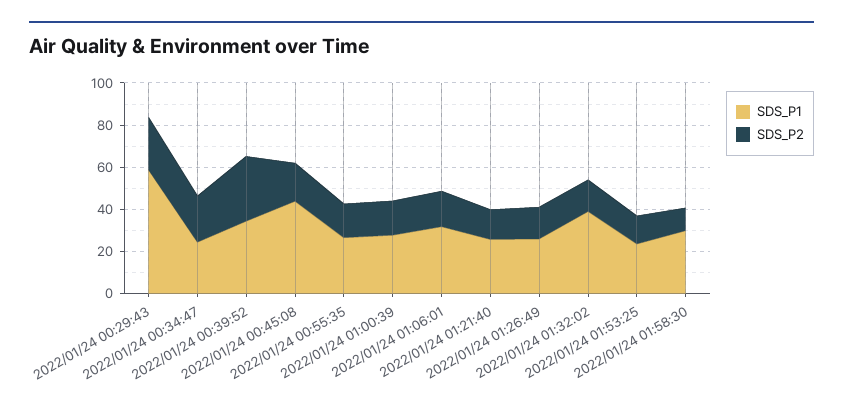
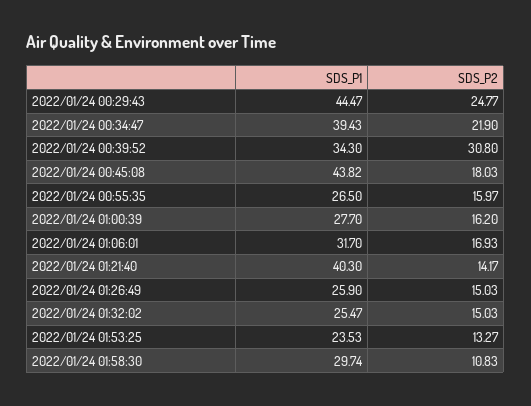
  {
    "SDS_P1": {
-     "2022/01/24 00:29:43": 60,
+     "2022/01/24 00:29:43": 44.47,
-     "2022/01/24 00:34:47": 25,
+     "2022/01/24 00:34:47": 39.43,
      "2022/01/24 00:39:52": 34.3,
      "2022/01/24 00:45:08": 43.82,
      "2022/01/24 00:55:35": 26.5,
      "2022/01/24 01:00:39": 27.7,
      "2022/01/24 01:06:01": 31.7,
-     "2022/01/24 01:21:40": 25,
+     "2022/01/24 01:21:40": 40.3,
      "2022/01/24 01:26:49": 25.9,
-     "2022/01/24 01:32:02": 40,
+     "2022/01/24 01:32:02": 25.47,
      "2022/01/24 01:53:25": 23.53,
      "2022/01/24 01:58:30": 29.74
    },
    "SDS_P2": {
      "2022/01/24 00:29:43": 24.77,
      "2022/01/24 00:34:47": 21.9,
      "2022/01/24 00:39:52": 30.8,
      "2022/01/24 00:45:08": 18.03,
      "2022/01/24 00:55:35": 15.97,
      "2022/01/24 01:00:39": 16.2,
      "2022/01/24 01:06:01": 16.93,
      "2022/01/24 01:21:40": 14.17,
      "2022/01/24 01:26:49": 15.03,
      "2022/01/24 01:32:02": 15.03,
      "2022/01/24 01:53:25": 13.27,
      "2022/01/24 01:58:30": 10.83
    }
  }

